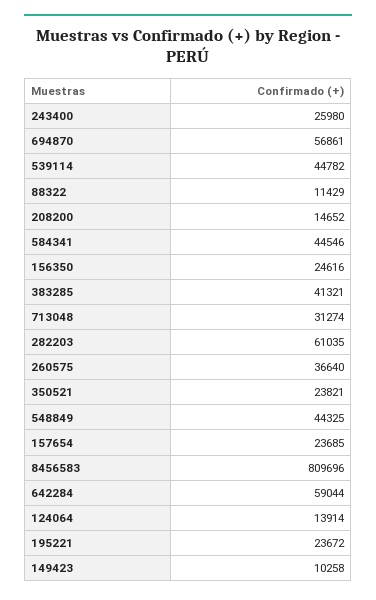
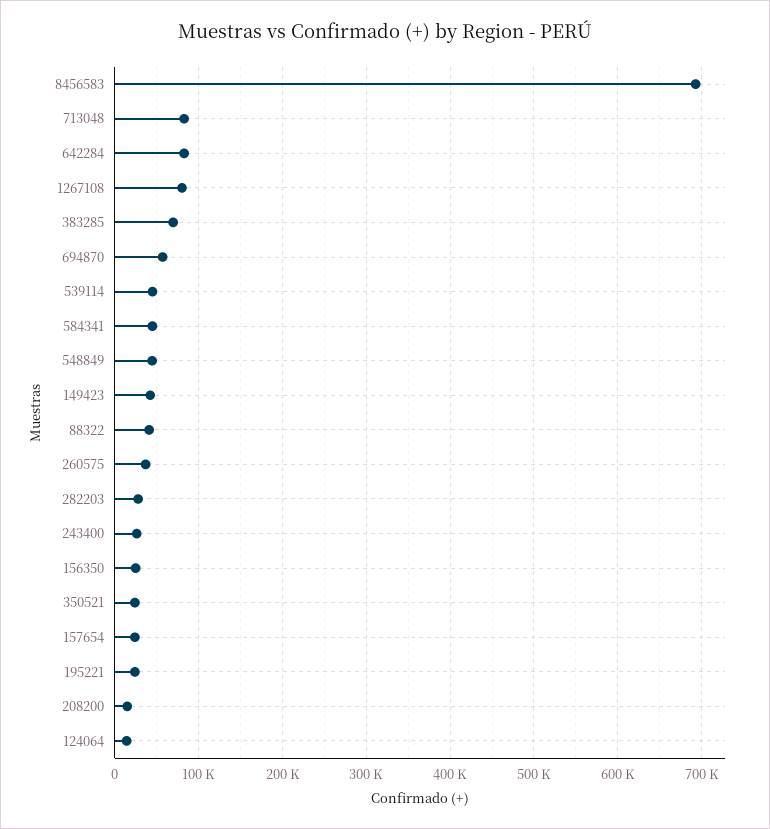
  {
    "243400": 25980,
    "694870": 56861,
    "539114": 44782,
-   "88322": 11429,
+   "88322": 40000,
    "208200": 14652,
    "584341": 44546,
    "156350": 24616,
-   "383285": 41321,
+   "383285": 70000,
-   "713048": 31274,
+   "713048": 80000,
-   "282203": 61035,
+   "282203": 30000,
    "260575": 36640,
    "350521": 23821,
    "548849": 44325,
    "157654": 23685,
-   "8456583": 809696,
+   "8456583": 690000,
-   "642284": 59044,
+   "642284": 80000,
    "124064": 13914,
    "195221": 23672,
-   "149423": 10258
+   "149423": 40000,
+   "1267108": 80000
  }

